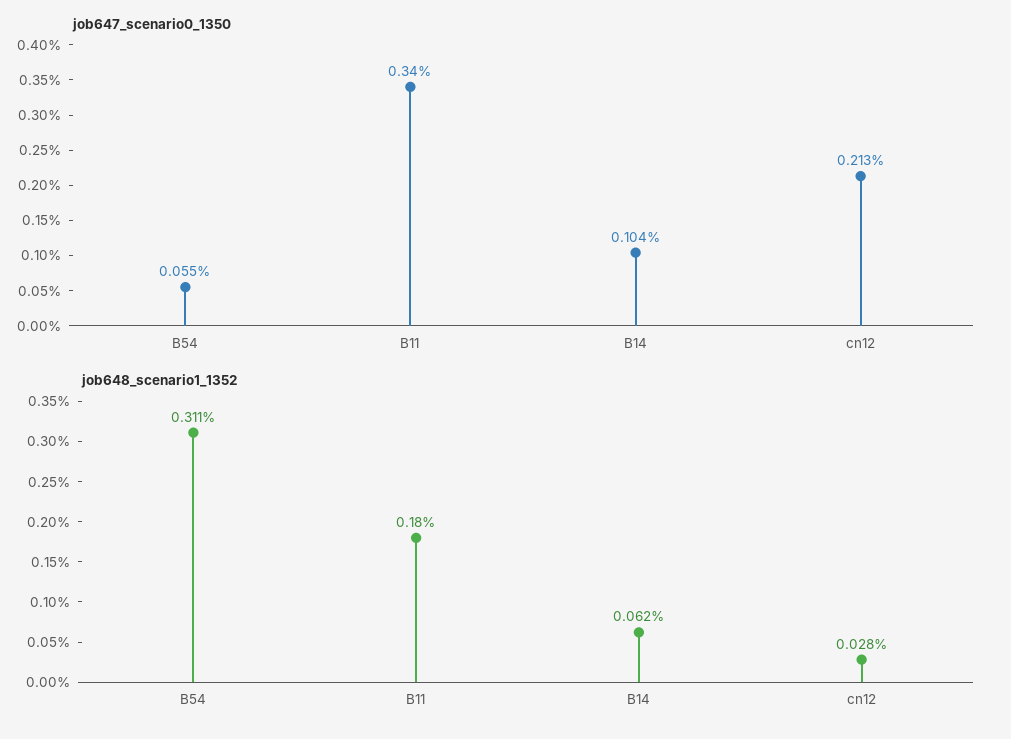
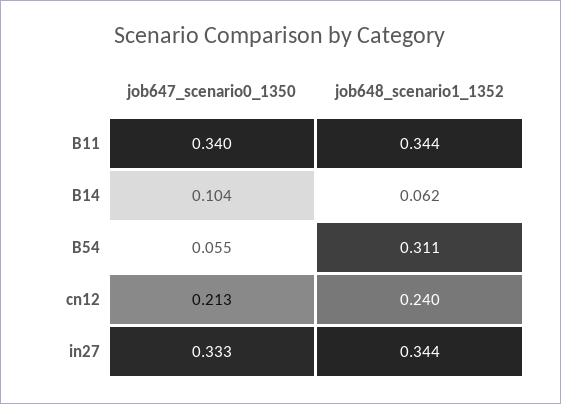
  {
    "job647_scenario0_1350": {
      "B54": 0.055,
      "B11": 0.34,
      "B14": 0.104,
-     "cn12": 0.213
+     "cn12": 0.213,
+     "in27": 0.333
    },
    "job648_scenario1_1352": {
      "B54": 0.311,
-     "B11": 0.18,
+     "B11": 0.344,
      "B14": 0.062,
-     "cn12": 0.028
+     "cn12": 0.24,
+     "in27": 0.344
    }
  }

